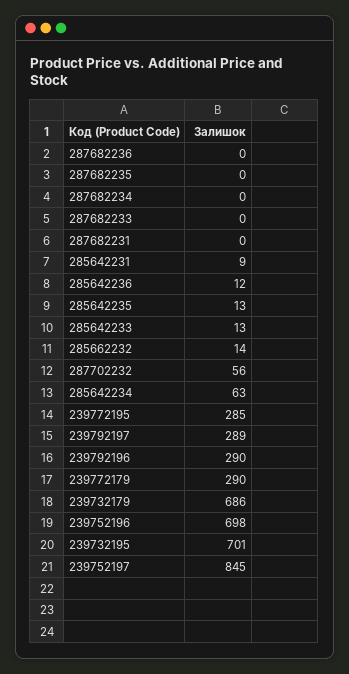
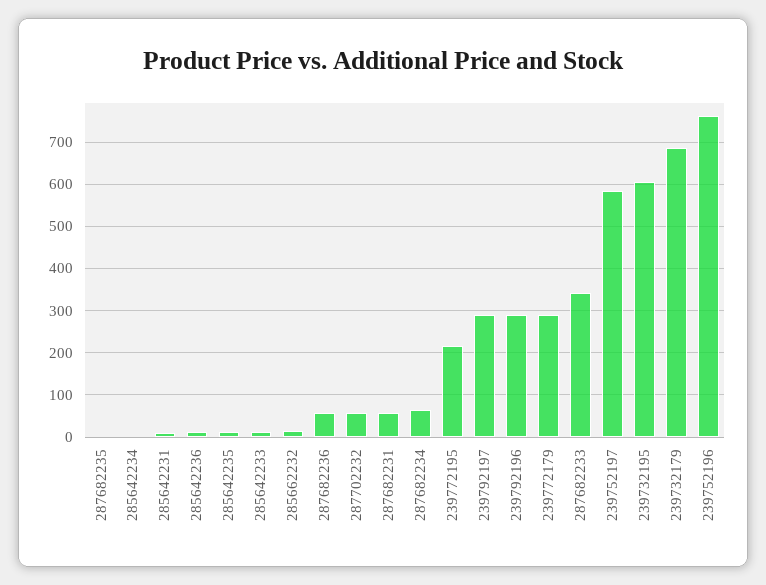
  {
-   "287682236": 0,
+   "287682236": 60,
    "287682235": 0,
-   "287682234": 0,
+   "287682234": 60,
-   "287682233": 0,
+   "287682233": 340,
-   "287682231": 0,
+   "287682231": 60,
    "285642231": 9,
    "285642236": 12,
    "285642235": 13,
    "285642233": 13,
    "285662232": 14,
    "287702232": 56,
-   "285642234": 63,
+   "285642234": 0,
-   "239772195": 285,
+   "239772195": 220,
    "239792197": 289,
    "239792196": 290,
    "239772179": 290,
    "239732179": 686,
-   "239752196": 698,
+   "239752196": 760,
-   "239732195": 701,
+   "239732195": 600,
-   "239752197": 845
+   "239752197": 580
  }

